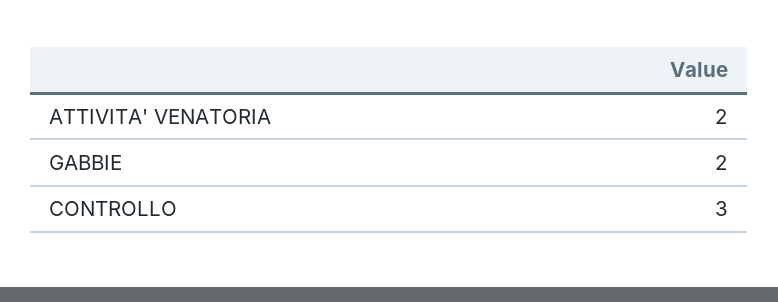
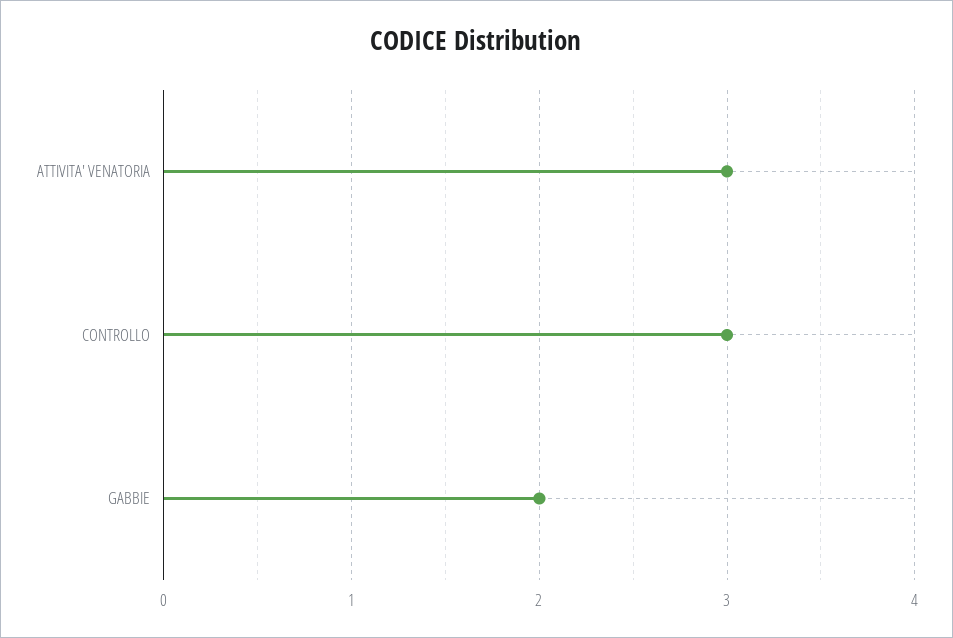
  {
-   "ATTIVITA' VENATORIA": 2,
+   "ATTIVITA' VENATORIA": 3,
    "GABBIE": 2,
    "CONTROLLO": 3
  }

